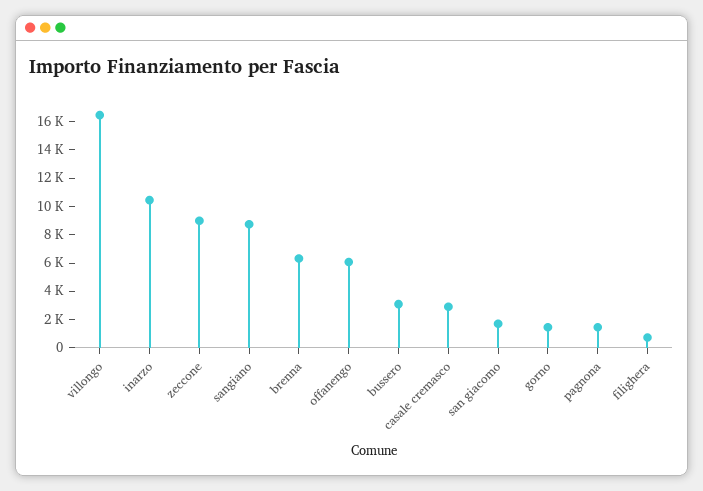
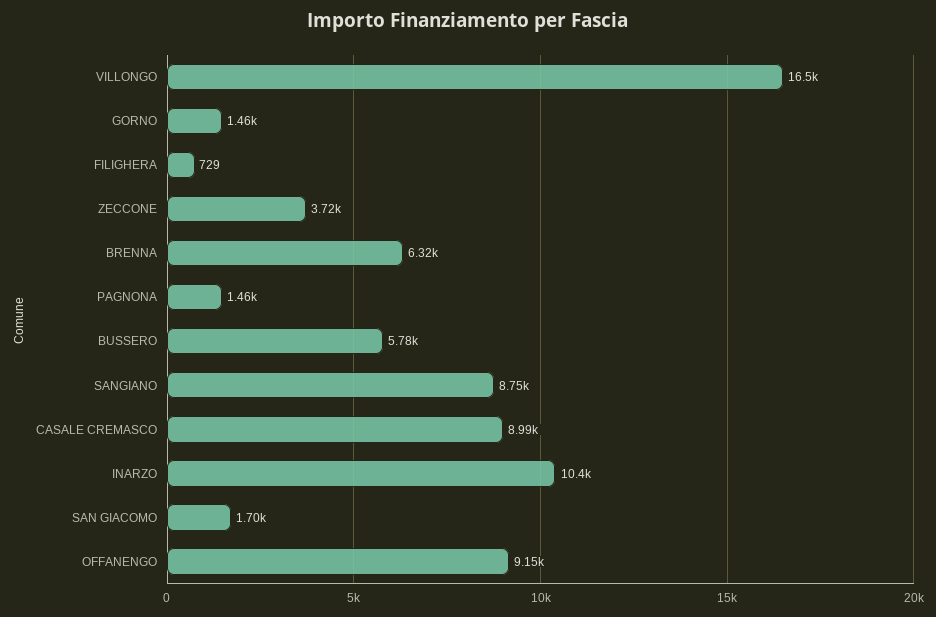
  {
    "villongo": 16500,
    "inarzo": 10400,
-   "zeccone": 9000,
+   "zeccone": 3720,
    "sangiano": 8750,
    "brenna": 6320,
-   "offanengo": 6000,
+   "offanengo": 9150,
-   "bussero": 3000,
+   "bussero": 5780,
-   "casale cremasco": 3000,
+   "casale cremasco": 8990,
    "san giacomo": 1700,
    "gorno": 1460,
    "pagnona": 1460,
    "filighera": 729
  }

